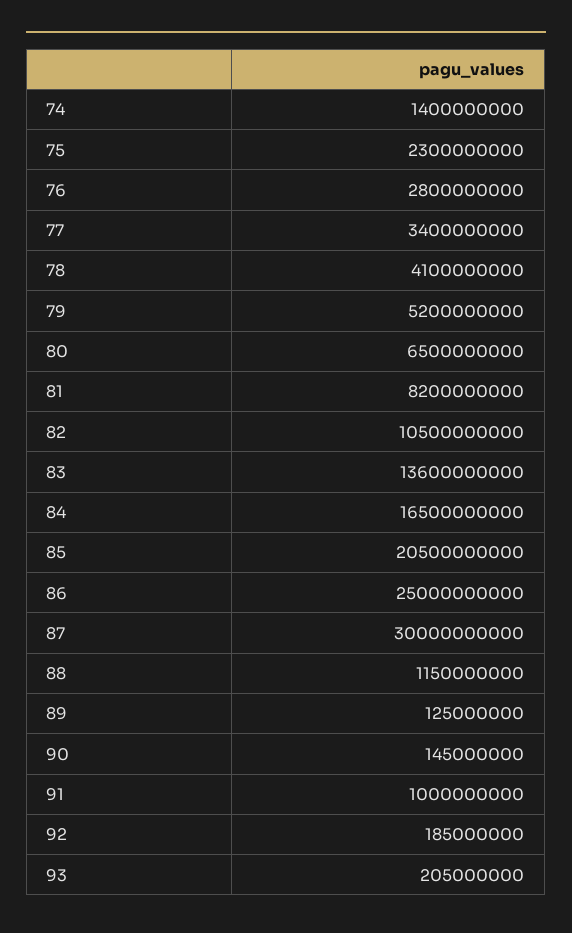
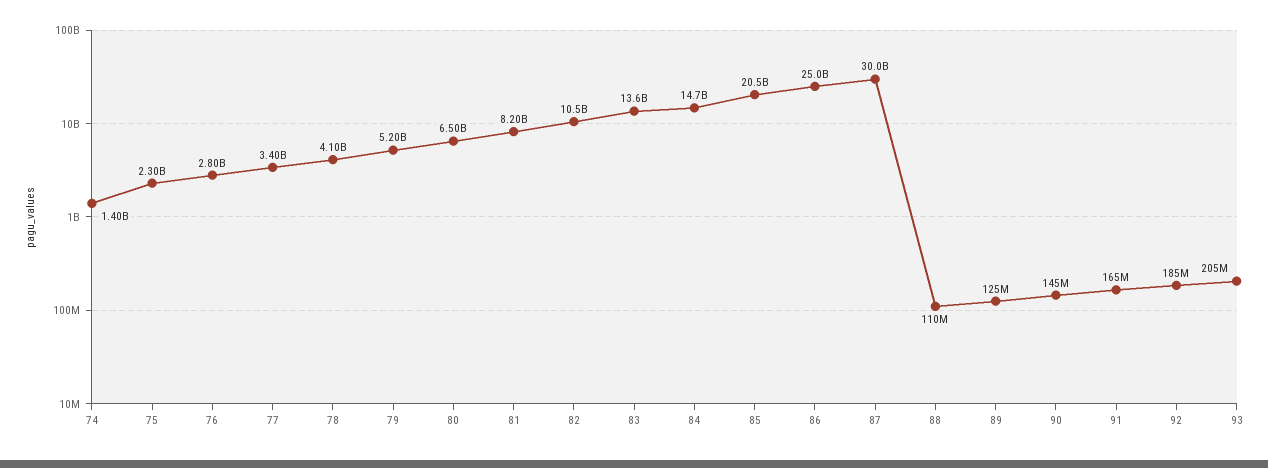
  {
    "74": 1400000000,
    "75": 2300000000,
    "76": 2800000000,
    "77": 3400000000,
    "78": 4100000000,
    "79": 5200000000,
    "80": 6500000000,
    "81": 8200000000,
    "82": 10500000000,
    "83": 13600000000,
-   "84": 16500000000,
+   "84": 14700000000,
    "85": 20500000000,
    "86": 25000000000,
    "87": 30000000000,
-   "88": 1150000000,
+   "88": 110000000,
    "89": 125000000,
    "90": 145000000,
-   "91": 1000000000,
+   "91": 165000000,
    "92": 185000000,
    "93": 205000000
  }

